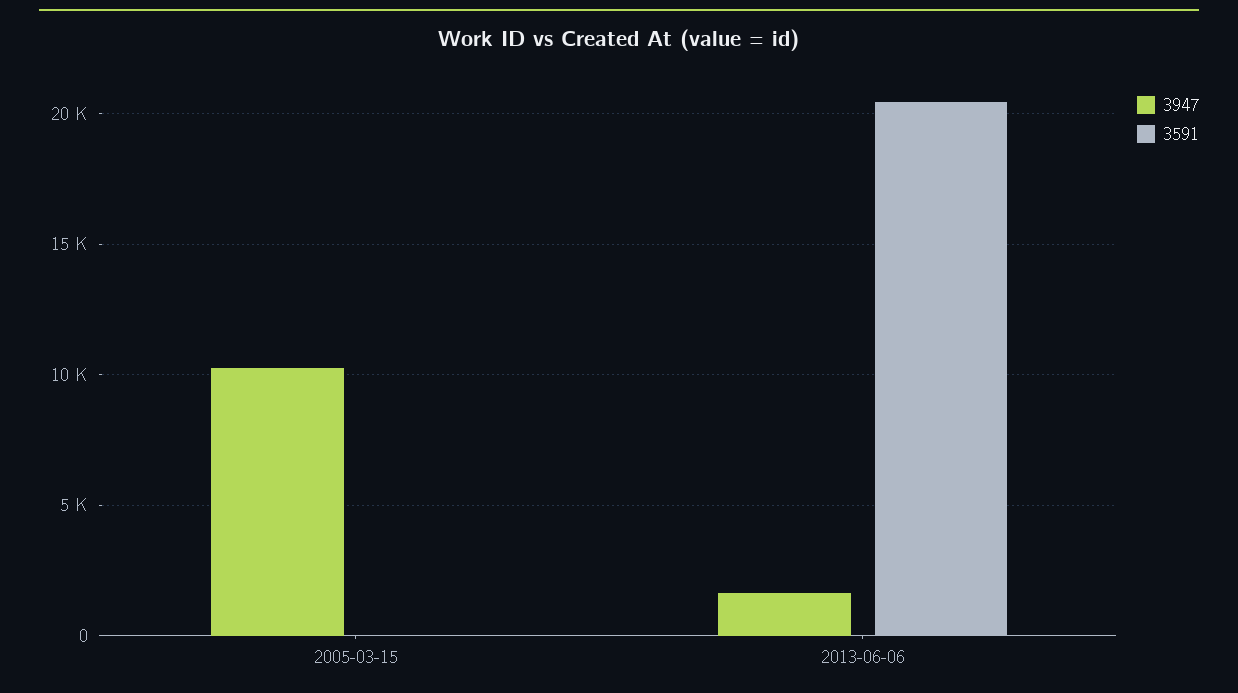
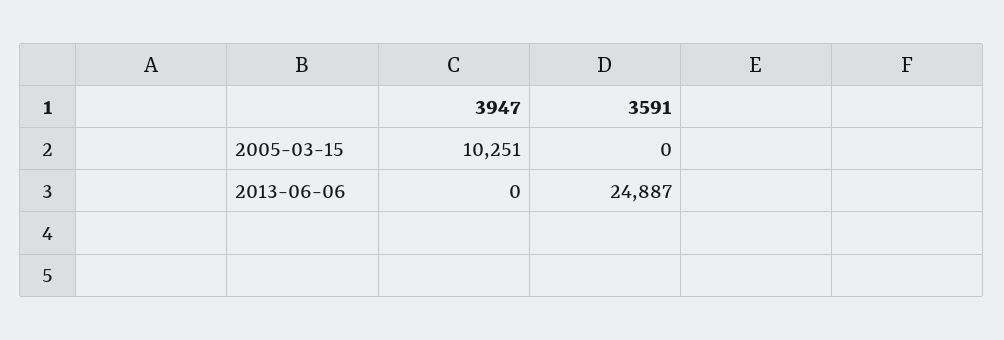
  {
    "3947": {
      "2005-03-15": 10251,
-     "2013-06-06": 1500
+     "2013-06-06": 0
    },
    "3591": {
      "2005-03-15": 0,
-     "2013-06-06": 20500
+     "2013-06-06": 24887
    }
  }

